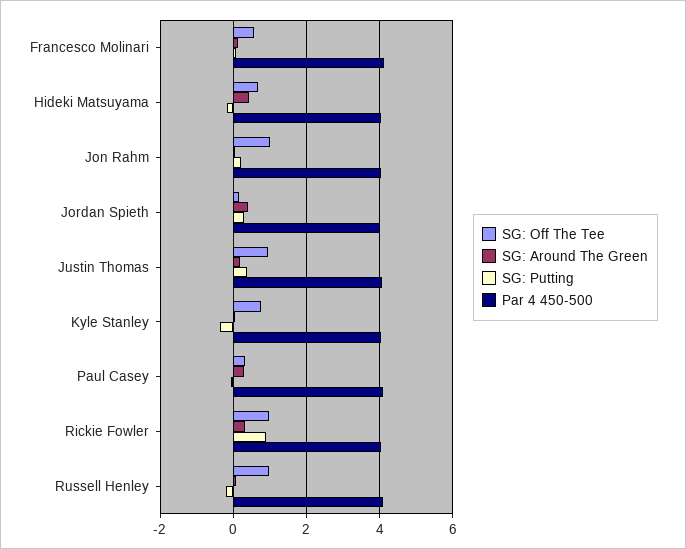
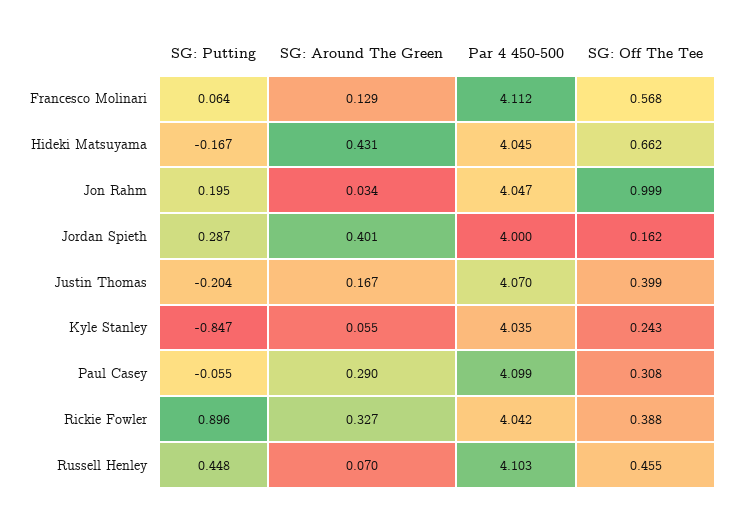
  {
    "SG: Off The Tee": {
      "Francesco Molinari": 0.568,
      "Hideki Matsuyama": 0.662,
      "Jon Rahm": 0.999,
      "Jordan Spieth": 0.162,
-     "Justin Thomas": 1,
+     "Justin Thomas": 0.399,
-     "Kyle Stanley": 0.8,
+     "Kyle Stanley": 0.243,
      "Paul Casey": 0.308,
-     "Rickie Fowler": 1,
+     "Rickie Fowler": 0.388,
-     "Russell Henley": 1
+     "Russell Henley": 0.455
    },
    "SG: Around The Green": {
      "Francesco Molinari": 0.129,
      "Hideki Matsuyama": 0.431,
      "Jon Rahm": 0.034,
      "Jordan Spieth": 0.401,
      "Justin Thomas": 0.167,
      "Kyle Stanley": 0.055,
      "Paul Casey": 0.29,
      "Rickie Fowler": 0.327,
      "Russell Henley": 0.07
    },
    "SG: Putting": {
      "Francesco Molinari": 0.064,
      "Hideki Matsuyama": -0.167,
      "Jon Rahm": 0.195,
      "Jordan Spieth": 0.287,
-     "Justin Thomas": 0.4,
+     "Justin Thomas": -0.204,
-     "Kyle Stanley": -0.4,
+     "Kyle Stanley": -0.847,
      "Paul Casey": -0.055,
      "Rickie Fowler": 0.896,
-     "Russell Henley": -0.2
+     "Russell Henley": 0.448
    },
    "Par 4 450-500": {
      "Francesco Molinari": 4.112,
      "Hideki Matsuyama": 4.045,
      "Jon Rahm": 4.047,
      "Jordan Spieth": 4,
      "Justin Thomas": 4.07,
      "Kyle Stanley": 4.035,
      "Paul Casey": 4.099,
      "Rickie Fowler": 4.042,
      "Russell Henley": 4.103
    }
  }

